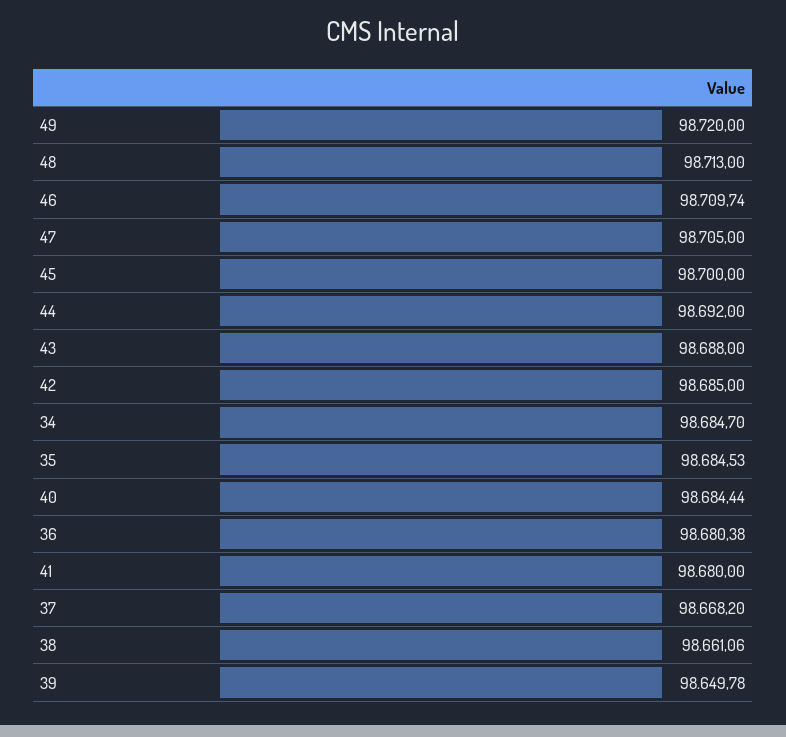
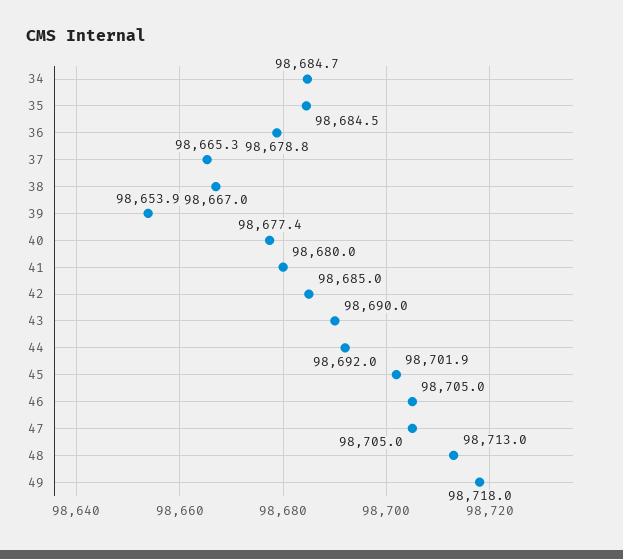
  {
-   "49": 98720,
+   "49": 98718,
    "48": 98713,
-   "46": 98709.74,
+   "46": 98705,
    "47": 98705,
-   "45": 98700,
+   "45": 98701.9,
    "44": 98692,
-   "43": 98688,
+   "43": 98690,
    "42": 98685,
    "34": 98684.7,
    "35": 98684.53,
-   "40": 98684.44,
+   "40": 98677.4,
-   "36": 98680.38,
+   "36": 98678.8,
    "41": 98680,
-   "37": 98668.2,
+   "37": 98665.3,
-   "38": 98661.06,
+   "38": 98667,
-   "39": 98649.78
+   "39": 98653.9
  }

